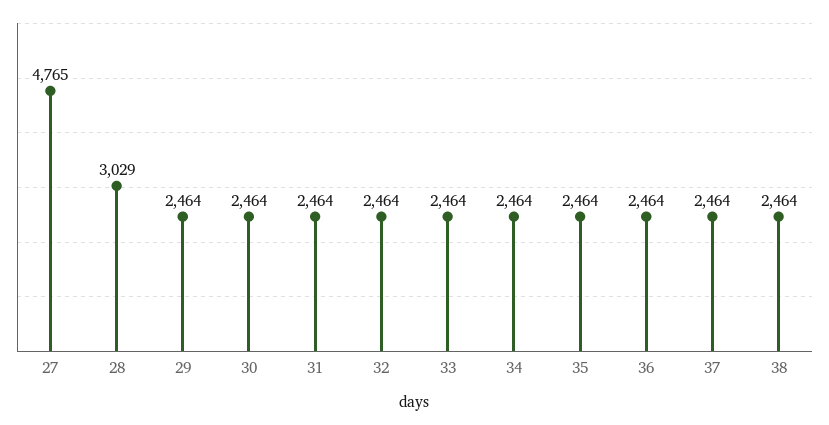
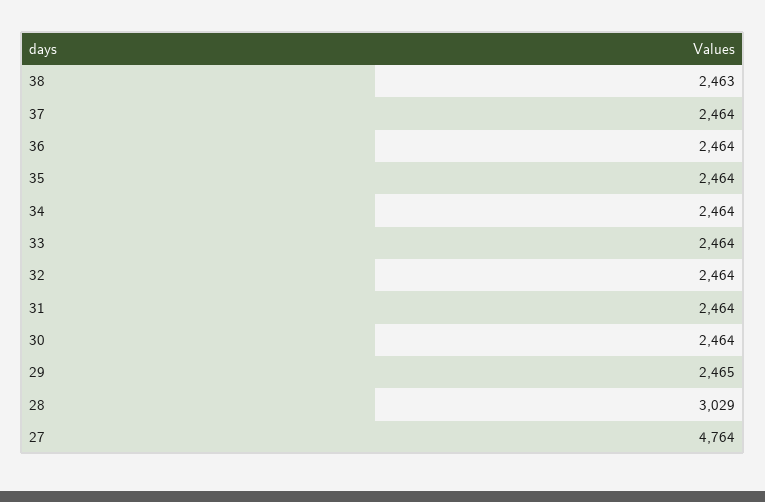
  {
-   "27": 4765,
+   "27": 4764,
    "28": 3029,
-   "29": 2464,
+   "29": 2465,
    "30": 2464,
    "31": 2464,
    "32": 2464,
    "33": 2464,
    "34": 2464,
    "35": 2464,
    "36": 2464,
    "37": 2464,
-   "38": 2464
+   "38": 2463
  }

